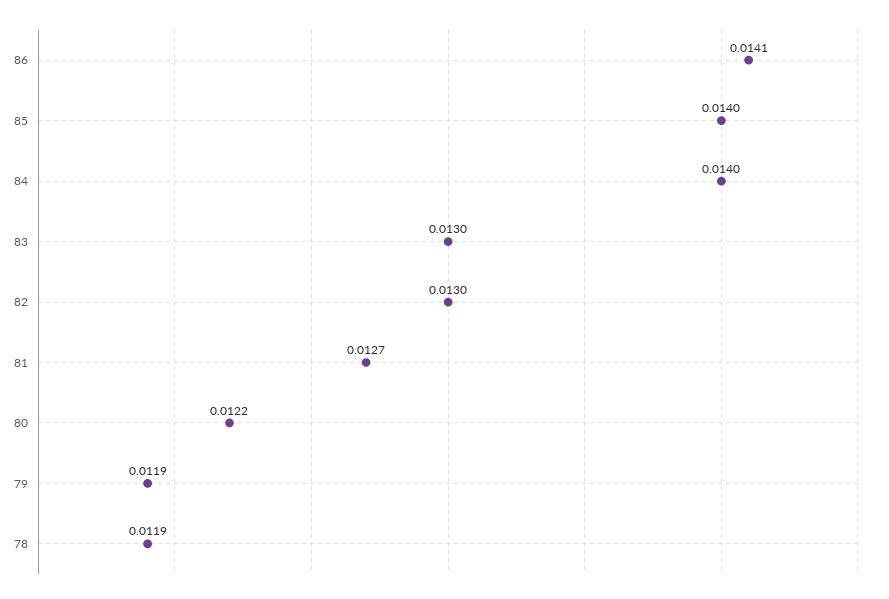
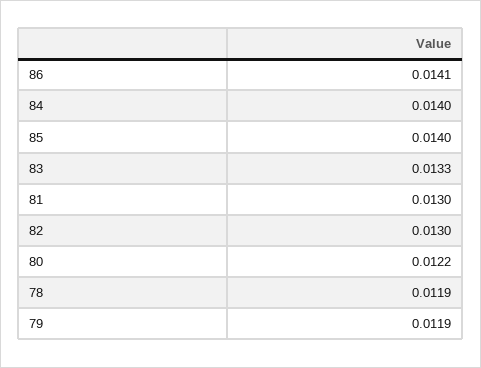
  {
    "86": 0.0141,
    "85": 0.014,
    "84": 0.014,
-   "83": 0.013,
+   "83": 0.0133,
    "82": 0.013,
-   "81": 0.0127,
+   "81": 0.013,
    "80": 0.0122,
    "79": 0.0119,
    "78": 0.0119
  }

